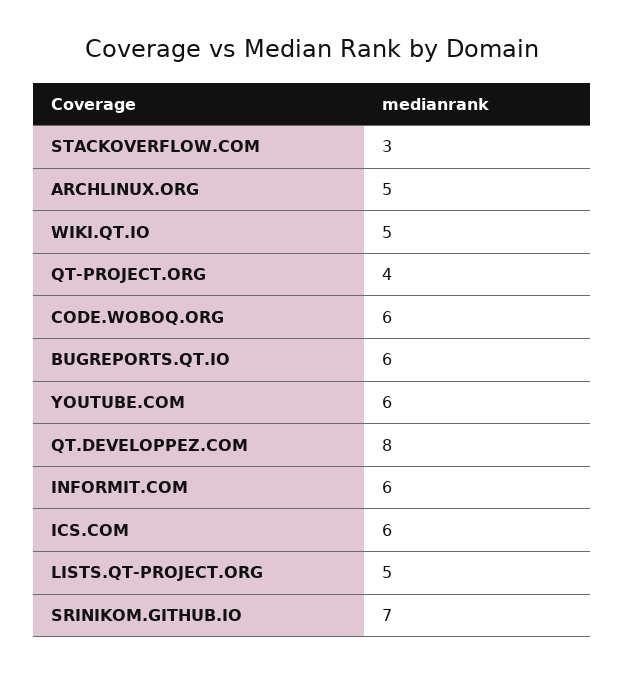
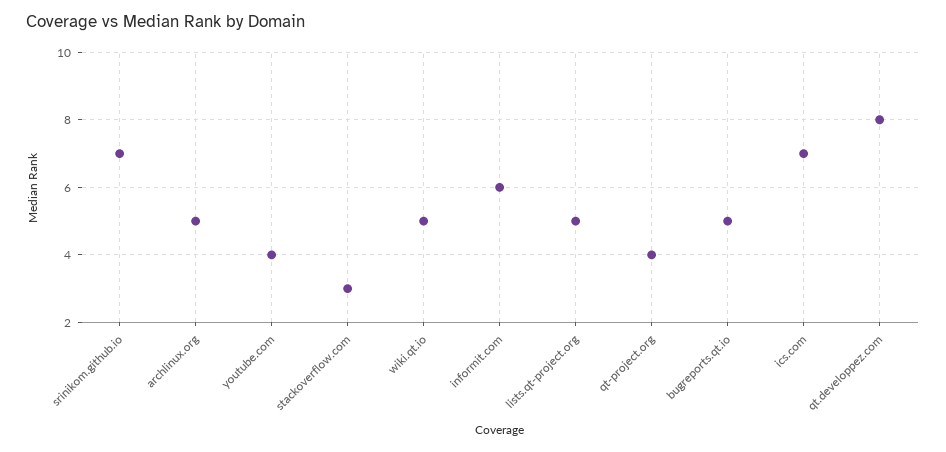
  {
    "STACKOVERFLOW.COM": 3,
    "ARCHLINUX.ORG": 5,
    "WIKI.QT.IO": 5,
    "QT-PROJECT.ORG": 4,
-   "CODE.WOBOQ.ORG": 6,
-   "BUGREPORTS.QT.IO": 6,
+   "BUGREPORTS.QT.IO": 5,
-   "YOUTUBE.COM": 6,
+   "YOUTUBE.COM": 4,
    "QT.DEVELOPPEZ.COM": 8,
    "INFORMIT.COM": 6,
-   "ICS.COM": 6,
+   "ICS.COM": 7,
    "LISTS.QT-PROJECT.ORG": 5,
    "SRINIKOM.GITHUB.IO": 7
  }

